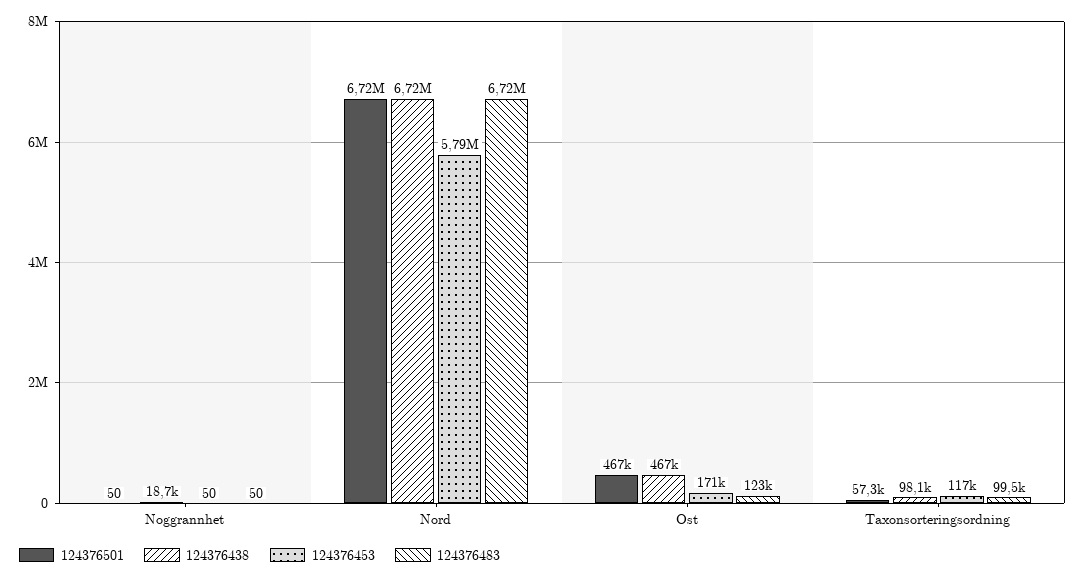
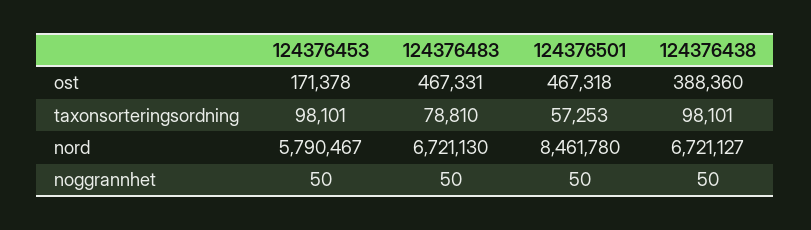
  {
    "124376501": {
      "Noggrannhet": 50,
-     "Nord": 6720000,
+     "Nord": 8461780,
      "Ost": 467318,
      "Taxonsorteringsordning": 57253
    },
    "124376438": {
-     "Noggrannhet": 18700,
+     "Noggrannhet": 50,
      "Nord": 6721127,
-     "Ost": 467000,
+     "Ost": 388360,
      "Taxonsorteringsordning": 98101
    },
    "124376453": {
      "Noggrannhet": 50,
      "Nord": 5790467,
      "Ost": 171378,
-     "Taxonsorteringsordning": 117000
+     "Taxonsorteringsordning": 98101
    },
    "124376483": {
      "Noggrannhet": 50,
      "Nord": 6721130,
-     "Ost": 123000,
+     "Ost": 467331,
-     "Taxonsorteringsordning": 99500
+     "Taxonsorteringsordning": 78810
    }
  }

